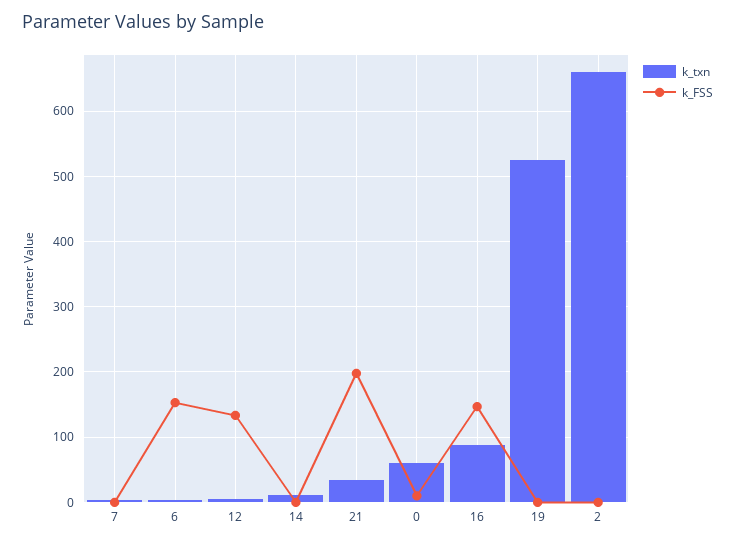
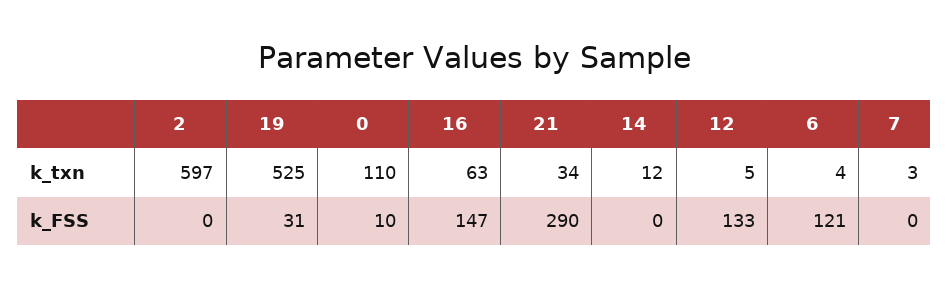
  {
    "k_txn": {
      "7": 3,
      "6": 4,
      "12": 5,
      "14": 12,
      "21": 34,
-     "0": 60,
+     "0": 110,
-     "16": 90,
+     "16": 63,
      "19": 525,
-     "2": 660
+     "2": 597
    },
    "k_FSS": {
      "7": 0,
-     "6": 150,
+     "6": 121,
      "12": 133,
      "14": 0,
-     "21": 200,
+     "21": 290,
      "0": 10,
      "16": 147,
-     "19": 0,
+     "19": 31,
      "2": 0
    }
  }

